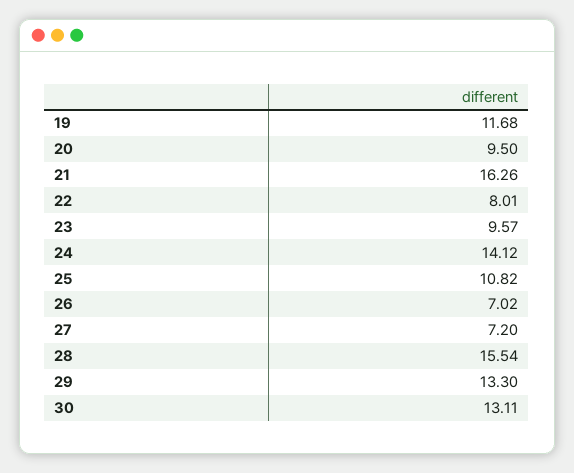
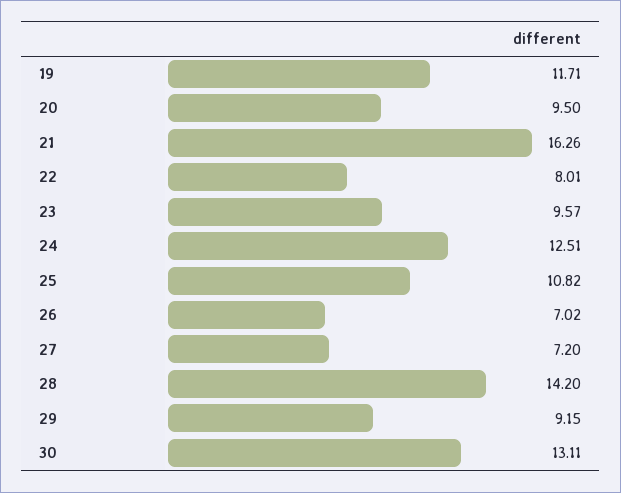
  {
-   "19": 11.68,
+   "19": 11.71,
    "20": 9.5,
    "21": 16.26,
    "22": 8.01,
    "23": 9.57,
-   "24": 14.12,
+   "24": 12.51,
    "25": 10.82,
    "26": 7.02,
    "27": 7.2,
-   "28": 15.54,
+   "28": 14.2,
-   "29": 13.3,
+   "29": 9.15,
    "30": 13.11
  }

